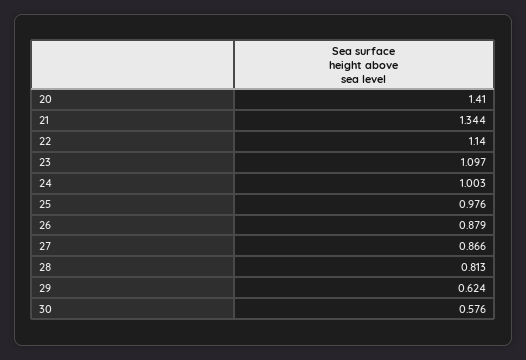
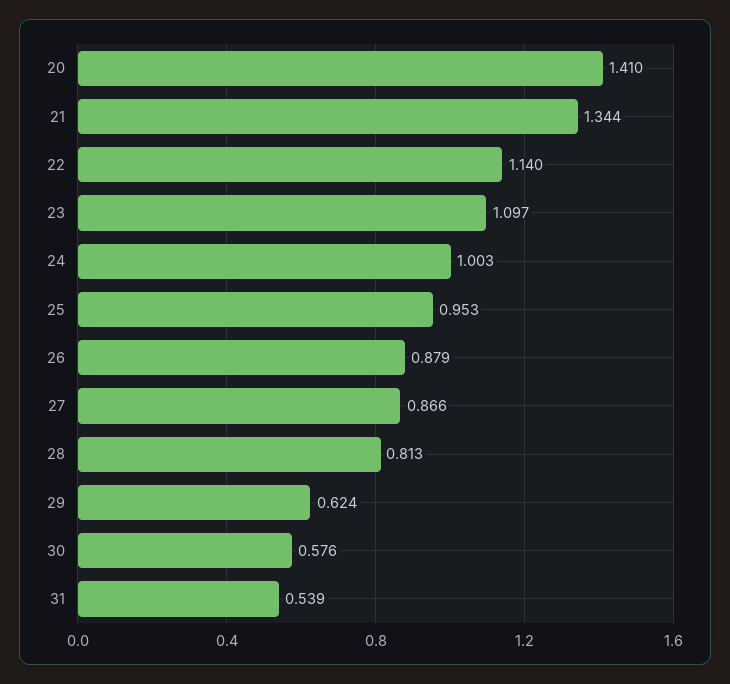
  {
    "20": 1.41,
    "21": 1.344,
    "22": 1.14,
    "23": 1.097,
    "24": 1.003,
-   "25": 0.976,
+   "25": 0.953,
    "26": 0.879,
    "27": 0.866,
    "28": 0.813,
    "29": 0.624,
-   "30": 0.576
+   "30": 0.576,
+   "31": 0.539
  }

